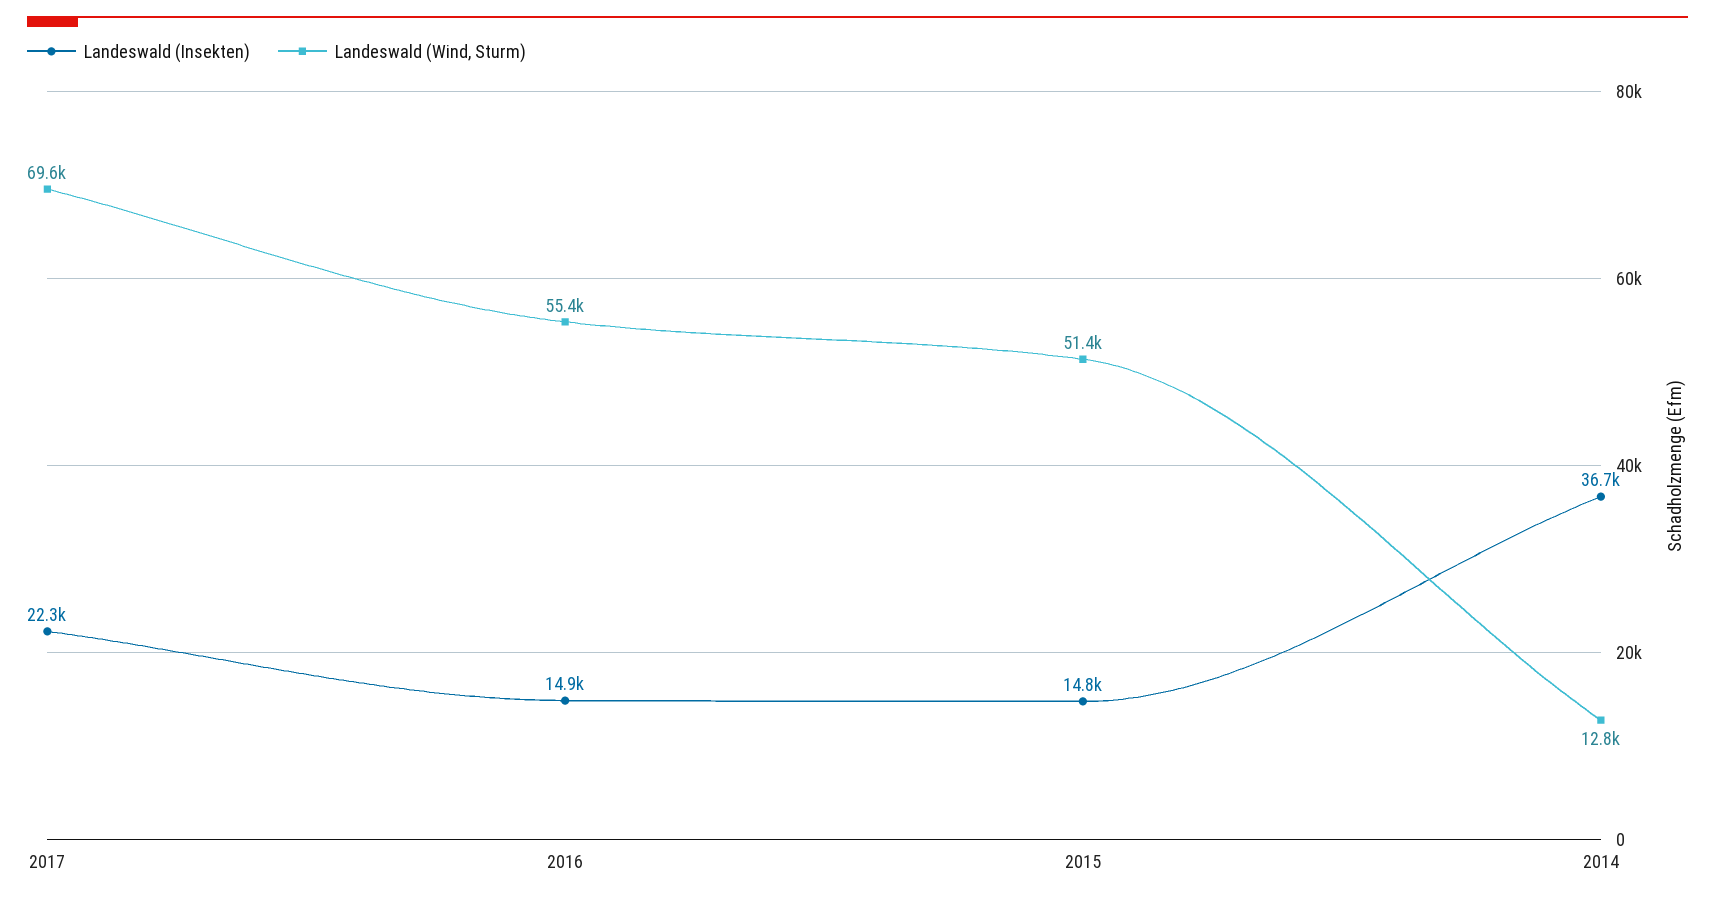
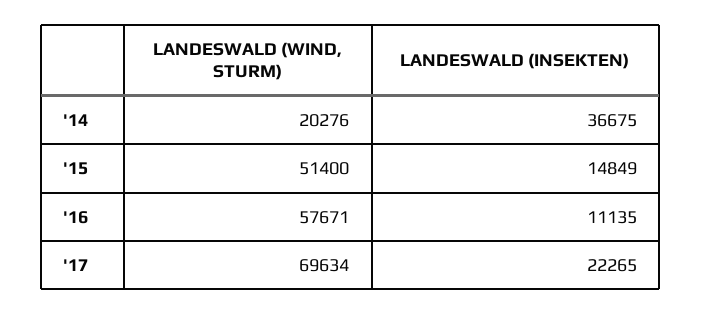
  {
    "Landeswald (Insekten)": {
      "2017": 22265,
-     "2016": 14900,
+     "2016": 11135,
      "2015": 14849,
      "2014": 36675
    },
    "Landeswald (Wind, Sturm)": {
      "2017": 69634,
-     "2016": 55400,
+     "2016": 57671,
      "2015": 51400,
-     "2014": 12800
+     "2014": 20276
    }
  }

